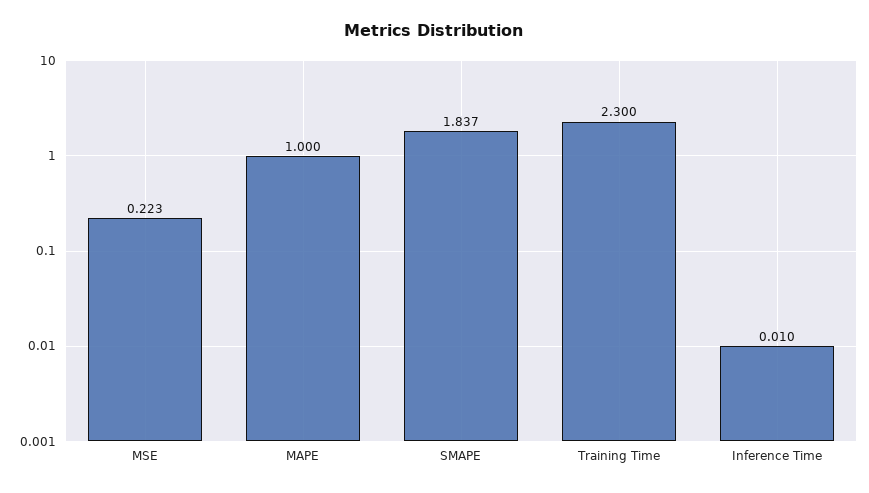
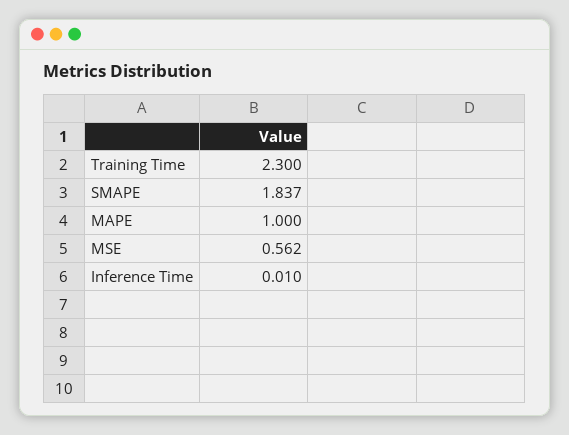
  {
-   "MSE": 0.223,
+   "MSE": 0.562,
    "MAPE": 1,
    "SMAPE": 1.837,
    "Training Time": 2.3,
    "Inference Time": 0.01
  }

